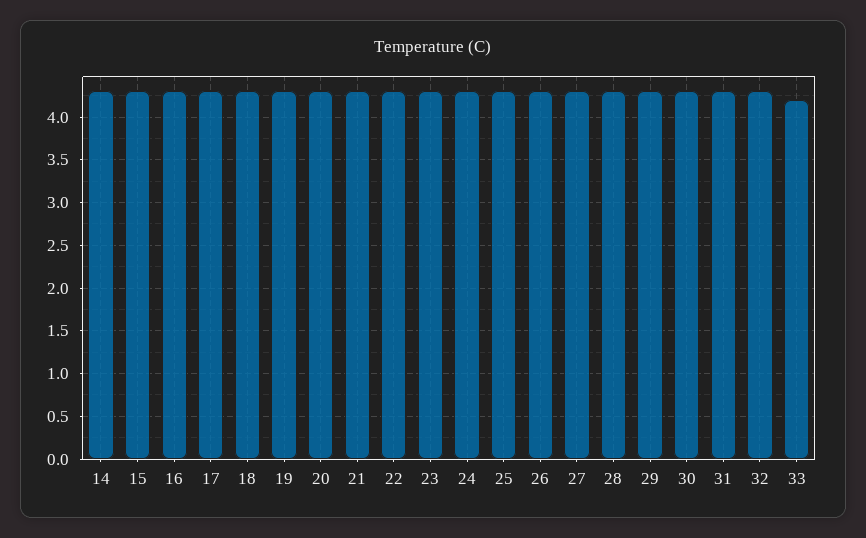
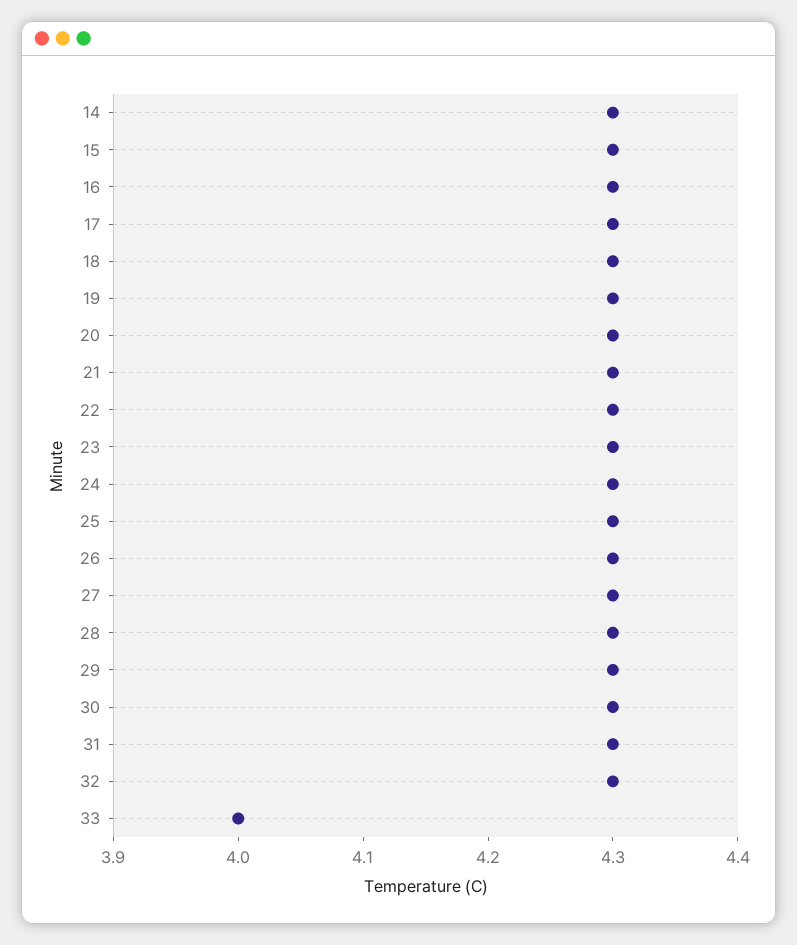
  {
    "14": 4.3,
    "15": 4.3,
    "16": 4.3,
    "17": 4.3,
    "18": 4.3,
    "19": 4.3,
    "20": 4.3,
    "21": 4.3,
    "22": 4.3,
    "23": 4.3,
    "24": 4.3,
    "25": 4.3,
    "26": 4.3,
    "27": 4.3,
    "28": 4.3,
    "29": 4.3,
    "30": 4.3,
    "31": 4.3,
    "32": 4.3,
-   "33": 4.2
+   "33": 4
  }

